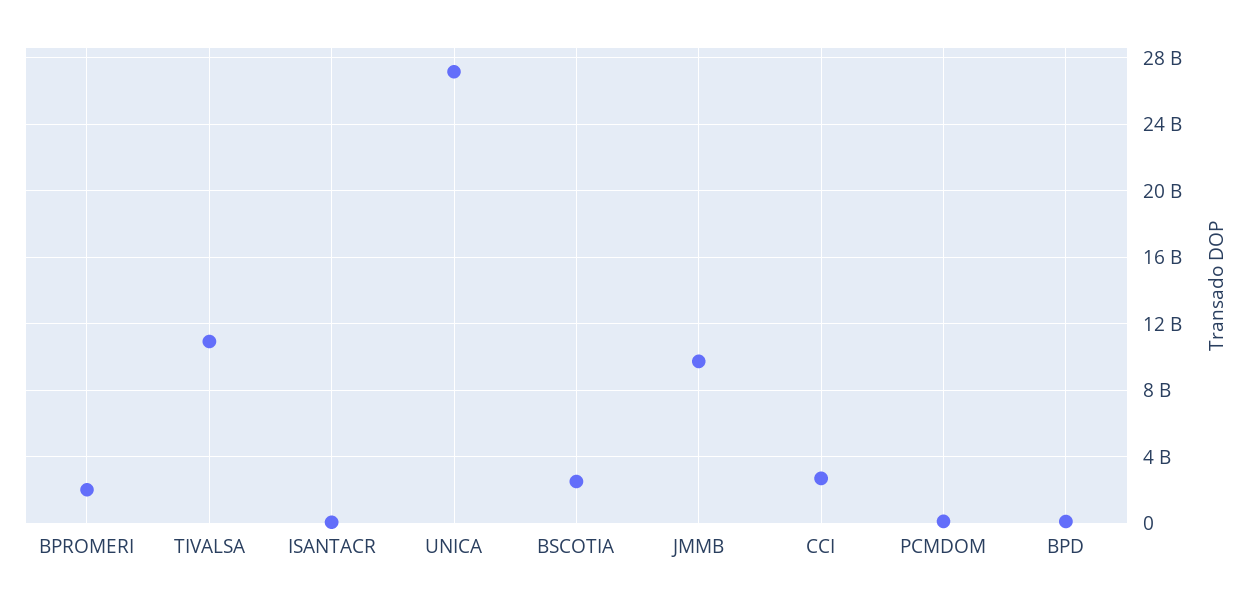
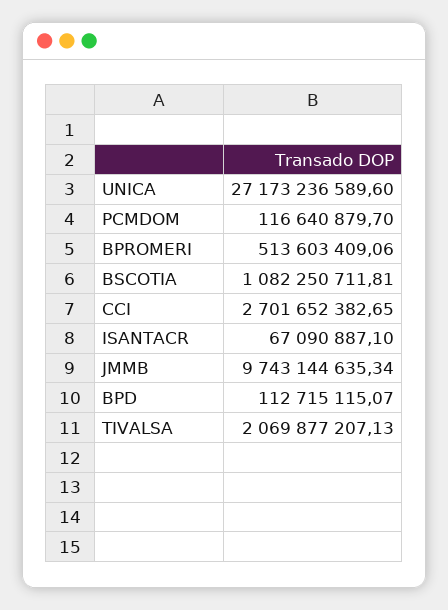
  {
-   "BPROMERI": 2000000000,
+   "BPROMERI": 513603409.06,
-   "TIVALSA": 11000000000,
+   "TIVALSA": 2069877207.13,
    "ISANTACR": 67090887.1,
    "UNICA": 27173236589.6,
-   "BSCOTIA": 2500000000,
+   "BSCOTIA": 1082250711.81,
    "JMMB": 9743144635.34,
    "CCI": 2701652382.65,
    "PCMDOM": 116640879.7,
    "BPD": 112715115.07
  }

